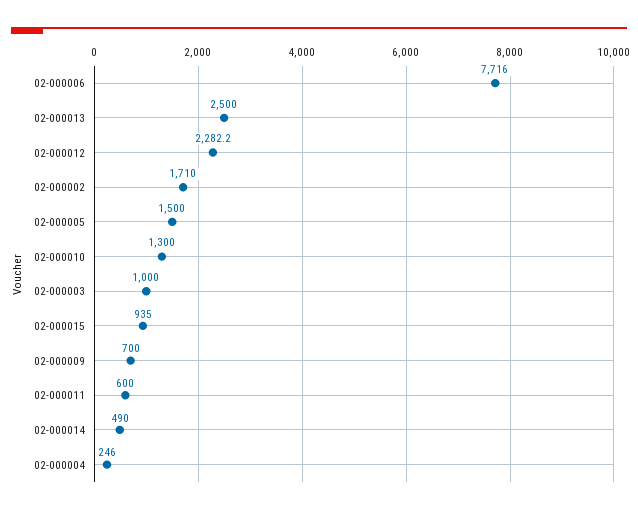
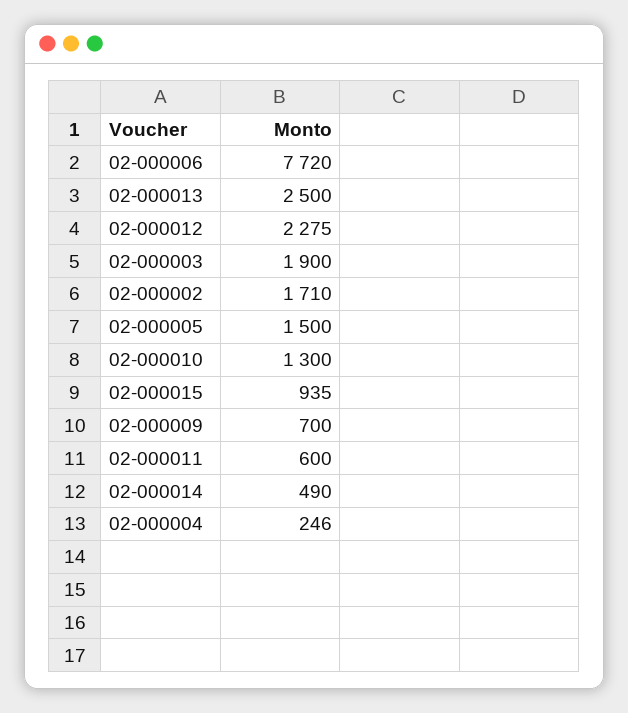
  {
-   "02-000006": 7716,
+   "02-000006": 7720,
    "02-000013": 2500,
-   "02-000012": 2282.2,
+   "02-000012": 2275,
    "02-000002": 1710,
    "02-000005": 1500,
    "02-000010": 1300,
-   "02-000003": 1000,
+   "02-000003": 1900,
    "02-000015": 935,
    "02-000009": 700,
    "02-000011": 600,
    "02-000014": 490,
    "02-000004": 246
  }

